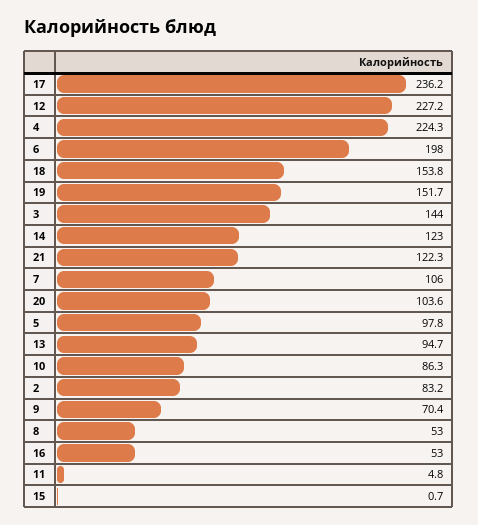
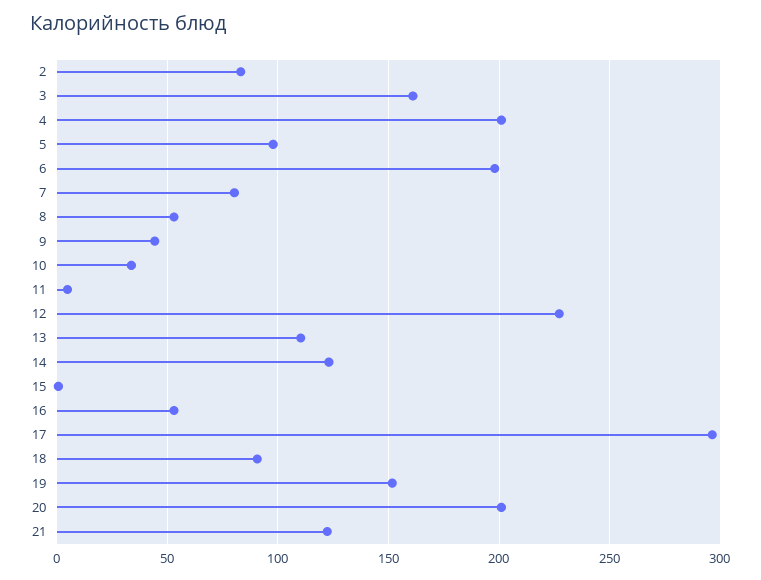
  {
-   "17": 236.2,
+   "17": 295,
    "12": 227.2,
-   "4": 224.3,
+   "4": 200,
    "6": 198,
-   "18": 153.8,
+   "18": 90,
    "19": 151.7,
-   "3": 144,
+   "3": 160,
    "14": 123,
    "21": 122.3,
-   "7": 106,
+   "7": 80,
-   "20": 103.6,
+   "20": 200,
    "5": 97.8,
-   "13": 94.7,
+   "13": 110,
-   "10": 86.3,
+   "10": 35,
    "2": 83.2,
-   "9": 70.4,
+   "9": 45,
    "8": 53,
    "16": 53,
    "11": 4.8,
    "15": 0.7
  }

